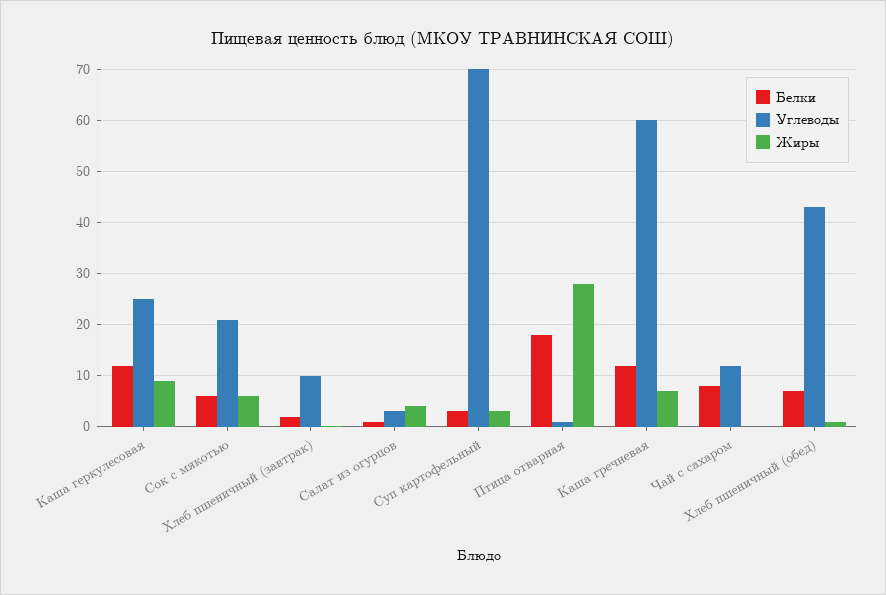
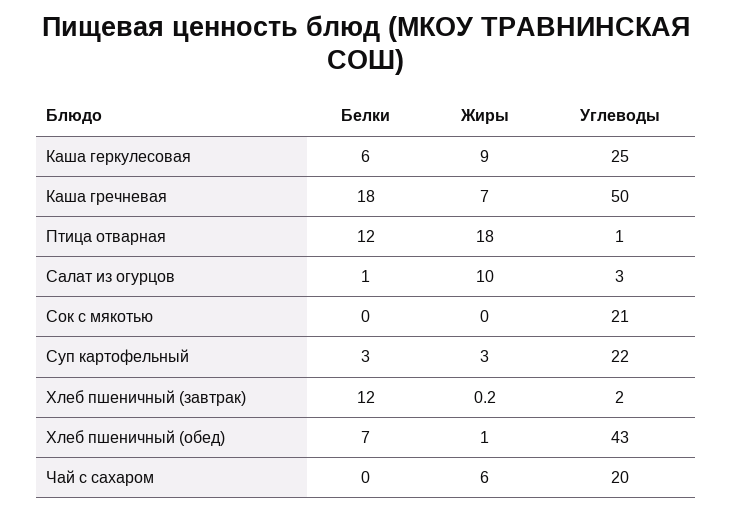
  {
    "Белки": {
-     "Каша геркулесовая": 12,
+     "Каша геркулесовая": 6,
-     "Сок с мякотью": 6,
+     "Сок с мякотью": 0,
-     "Хлеб пшеничный (завтрак)": 2,
+     "Хлеб пшеничный (завтрак)": 12,
      "Салат из огурцов": 1,
      "Суп картофельный": 3,
-     "Птица отварная": 18,
+     "Птица отварная": 12,
-     "Каша гречневая": 12,
+     "Каша гречневая": 18,
-     "Чай с сахаром": 8,
+     "Чай с сахаром": 0,
      "Хлеб пшеничный (обед)": 7
    },
    "Углеводы": {
      "Каша геркулесовая": 25,
      "Сок с мякотью": 21,
-     "Хлеб пшеничный (завтрак)": 10,
+     "Хлеб пшеничный (завтрак)": 2,
      "Салат из огурцов": 3,
-     "Суп картофельный": 70,
+     "Суп картофельный": 22,
      "Птица отварная": 1,
-     "Каша гречневая": 60,
+     "Каша гречневая": 50,
-     "Чай с сахаром": 12,
+     "Чай с сахаром": 20,
      "Хлеб пшеничный (обед)": 43
    },
    "Жиры": {
      "Каша геркулесовая": 9,
-     "Сок с мякотью": 6,
+     "Сок с мякотью": 0,
      "Хлеб пшеничный (завтрак)": 0.2,
-     "Салат из огурцов": 4,
+     "Салат из огурцов": 10,
      "Суп картофельный": 3,
-     "Птица отварная": 28,
+     "Птица отварная": 18,
      "Каша гречневая": 7,
-     "Чай с сахаром": 0,
+     "Чай с сахаром": 6,
      "Хлеб пшеничный (обед)": 1
    }
  }

